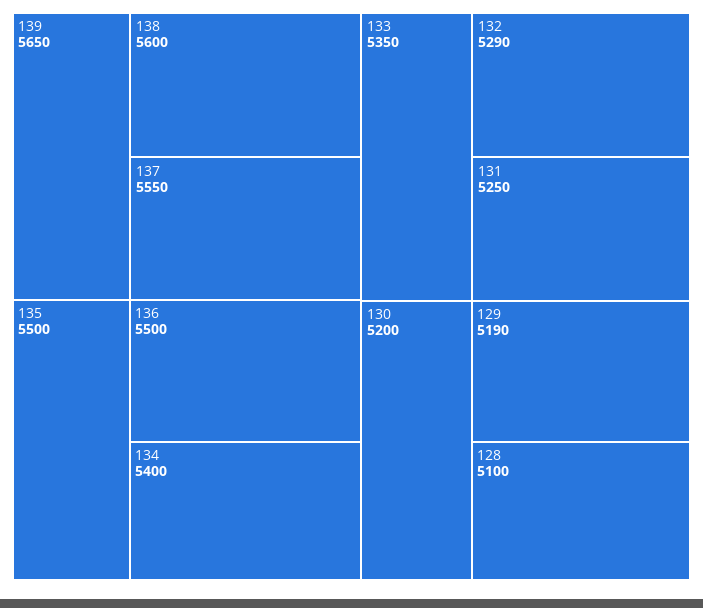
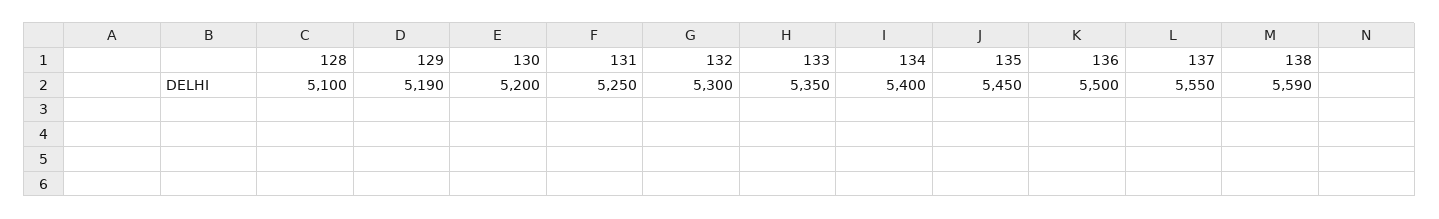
  {
-   "139": 5650,
-   "138": 5600,
+   "138": 5590,
    "137": 5550,
-   "135": 5500,
+   "135": 5450,
    "136": 5500,
    "134": 5400,
    "133": 5350,
-   "132": 5290,
+   "132": 5300,
    "131": 5250,
    "130": 5200,
    "129": 5190,
    "128": 5100
  }

